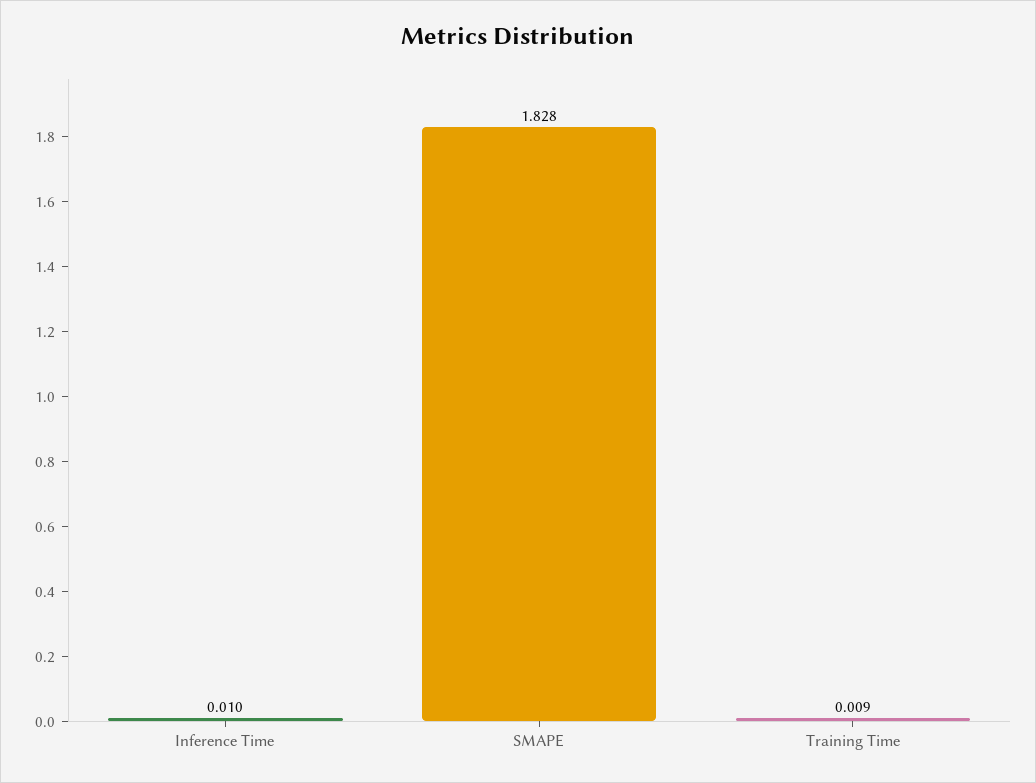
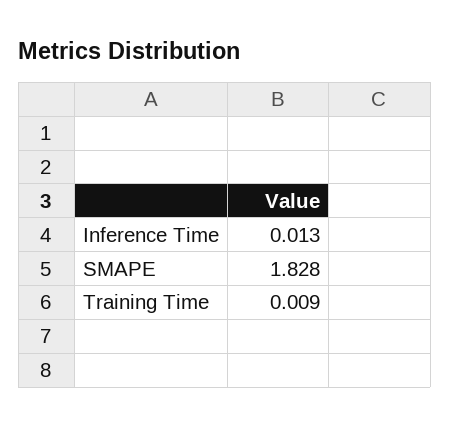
  {
-   "Inference Time": 0.01,
+   "Inference Time": 0.013,
    "SMAPE": 1.828,
    "Training Time": 0.009
  }

